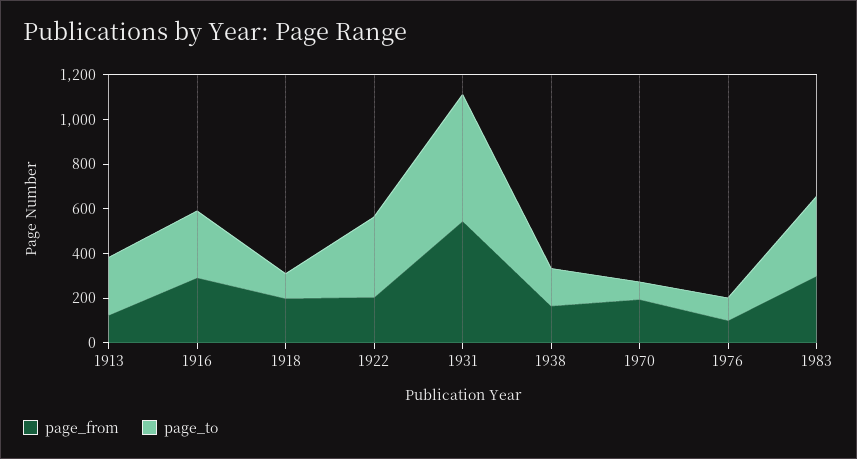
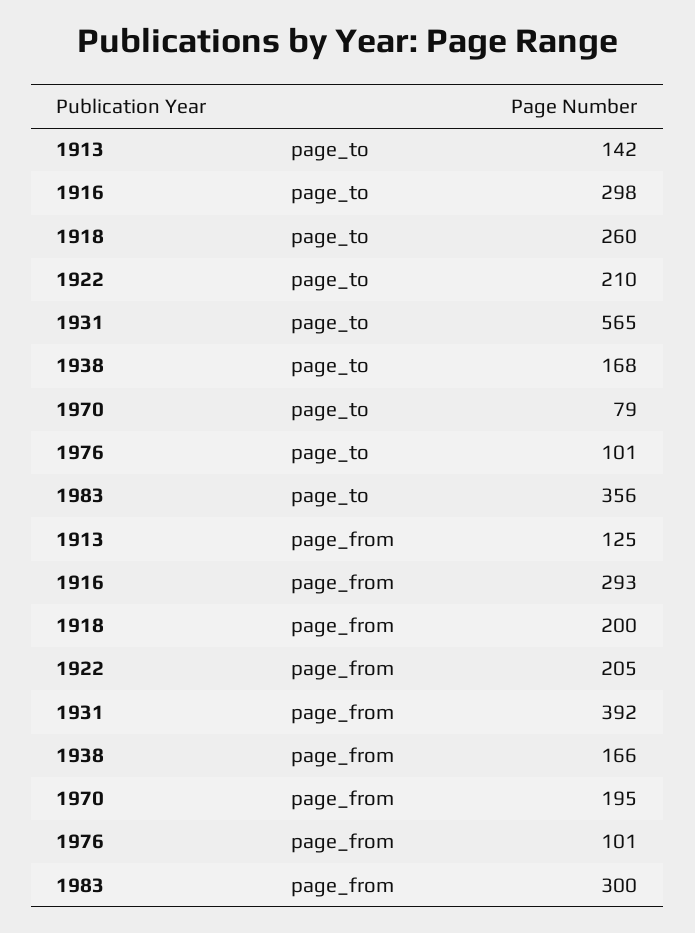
  {
    "page_from": {
      "1913": 125,
      "1916": 293,
      "1918": 200,
      "1922": 205,
-     "1931": 550,
+     "1931": 392,
      "1938": 166,
      "1970": 195,
      "1976": 101,
      "1983": 300
    },
    "page_to": {
-     "1913": 250,
+     "1913": 142,
      "1916": 298,
-     "1918": 100,
+     "1918": 260,
-     "1922": 350,
+     "1922": 210,
      "1931": 565,
      "1938": 168,
      "1970": 79,
      "1976": 101,
      "1983": 356
    }
  }

